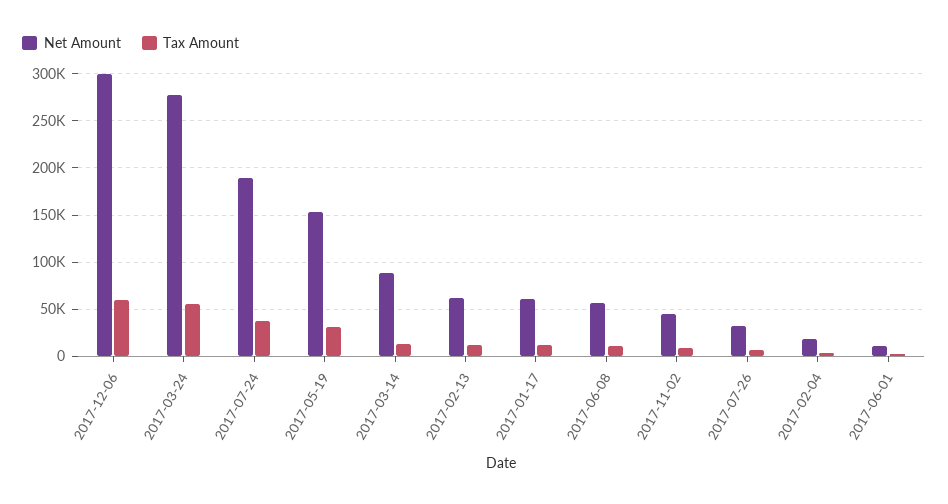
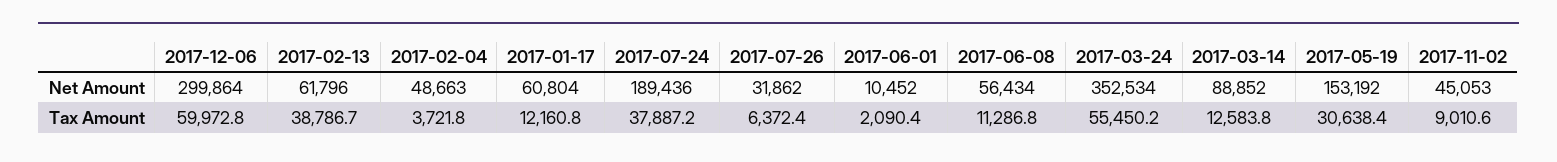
  {
    "Net Amount": {
      "2017-12-06": 299864,
-     "2017-03-24": 280000,
+     "2017-03-24": 352534,
      "2017-07-24": 189436,
      "2017-05-19": 153192,
      "2017-03-14": 88852,
      "2017-02-13": 61796,
      "2017-01-17": 60804,
      "2017-06-08": 56434,
      "2017-11-02": 45053,
      "2017-07-26": 31862,
-     "2017-02-04": 20000,
+     "2017-02-04": 48663,
      "2017-06-01": 10452
    },
    "Tax Amount": {
      "2017-12-06": 59972.8,
      "2017-03-24": 55450.2,
      "2017-07-24": 37887.2,
      "2017-05-19": 30638.4,
      "2017-03-14": 12583.8,
-     "2017-02-13": 10000,
+     "2017-02-13": 38786.7,
      "2017-01-17": 12160.8,
      "2017-06-08": 11286.8,
      "2017-11-02": 9010.6,
      "2017-07-26": 6372.4,
      "2017-02-04": 3721.8,
      "2017-06-01": 2090.4
    }
  }

